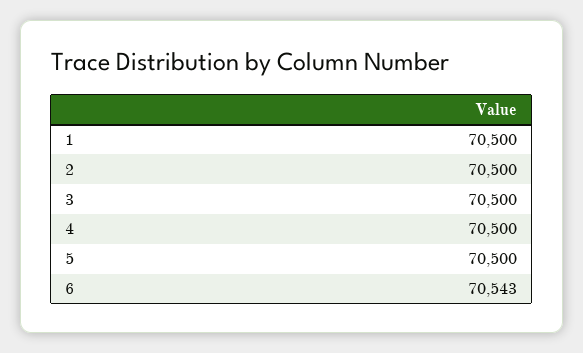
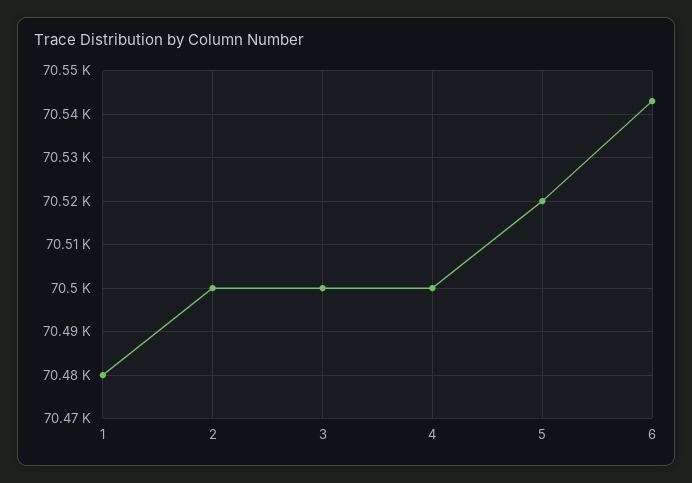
  {
-   "1": 70500,
+   "1": 70480,
    "2": 70500,
    "3": 70500,
    "4": 70500,
-   "5": 70500,
+   "5": 70520,
    "6": 70543
  }

